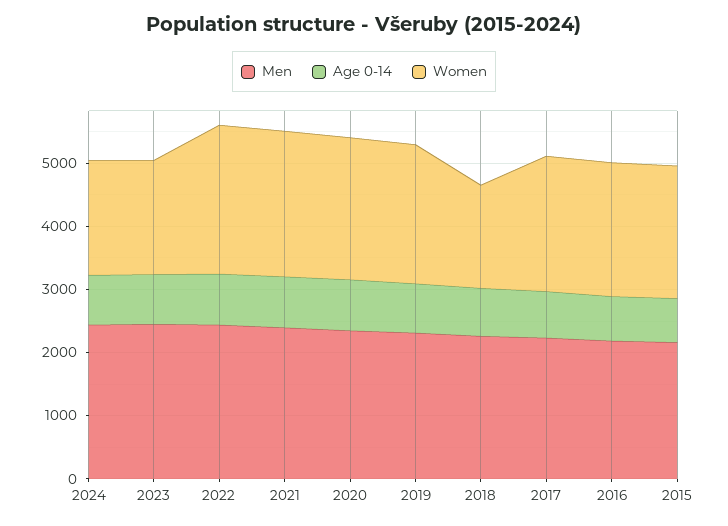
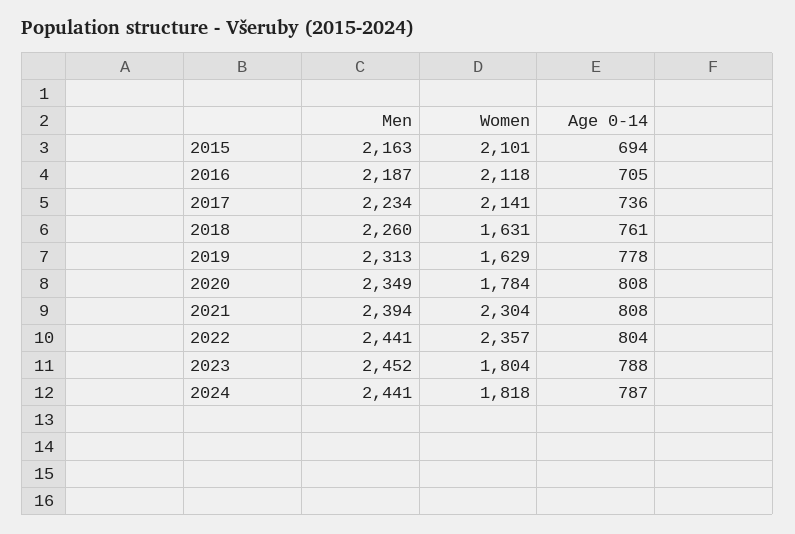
  {
    "Men": {
      "2024": 2441,
      "2023": 2452,
      "2022": 2441,
      "2021": 2394,
      "2020": 2349,
      "2019": 2313,
      "2018": 2260,
      "2017": 2234,
      "2016": 2187,
      "2015": 2163
    },
    "Age 0-14": {
      "2024": 787,
      "2023": 788,
      "2022": 804,
      "2021": 808,
      "2020": 808,
      "2019": 778,
      "2018": 761,
      "2017": 736,
      "2016": 705,
      "2015": 694
    },
    "Women": {
      "2024": 1818,
      "2023": 1804,
      "2022": 2357,
      "2021": 2304,
-     "2020": 2200,
+     "2020": 1784,
-     "2019": 2200,
+     "2019": 1629,
      "2018": 1631,
      "2017": 2141,
      "2016": 2118,
      "2015": 2101
    }
  }

